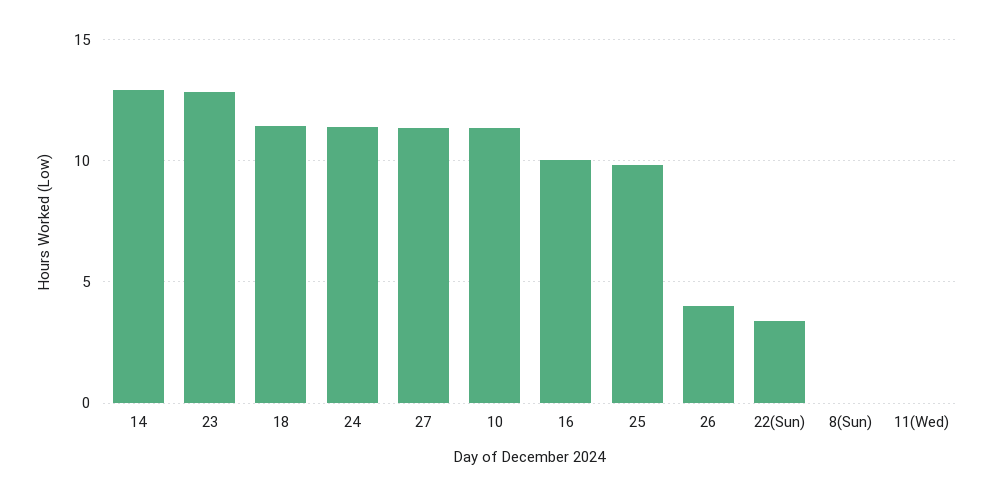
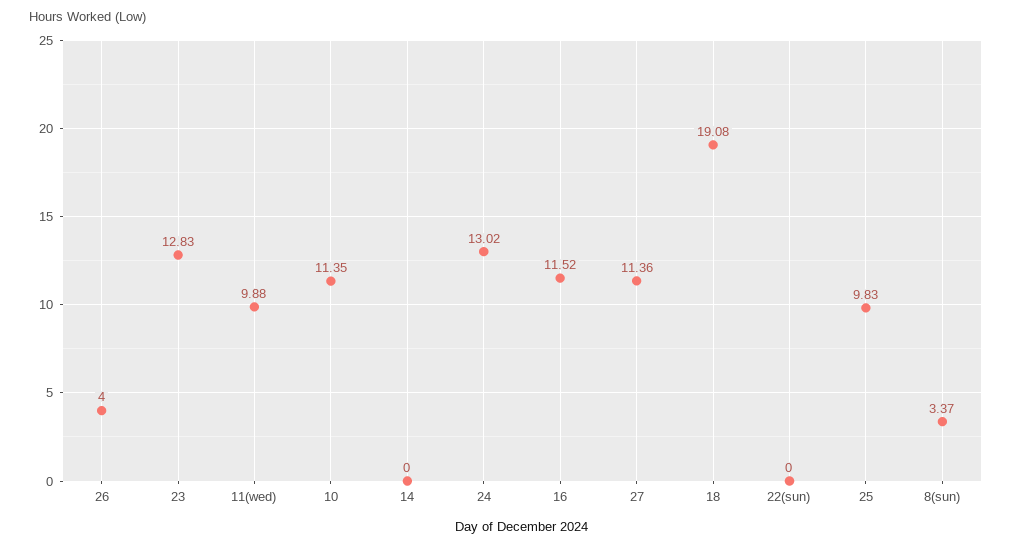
  {
-   "14": 13,
+   "14": 0,
    "23": 12.83,
-   "18": 11.5,
+   "18": 19.08,
-   "24": 11.5,
+   "24": 13.02,
    "27": 11.36,
    "10": 11.35,
-   "16": 10,
+   "16": 11.52,
    "25": 9.83,
    "26": 4,
-   "22(Sun)": 3.5,
+   "22(Sun)": 0,
-   "8(Sun)": 0,
+   "8(Sun)": 3.37,
-   "11(Wed)": 0
+   "11(Wed)": 9.88
  }

